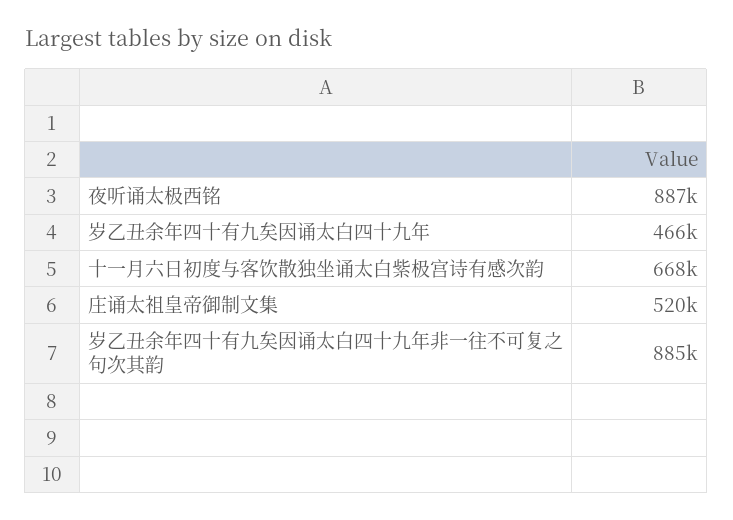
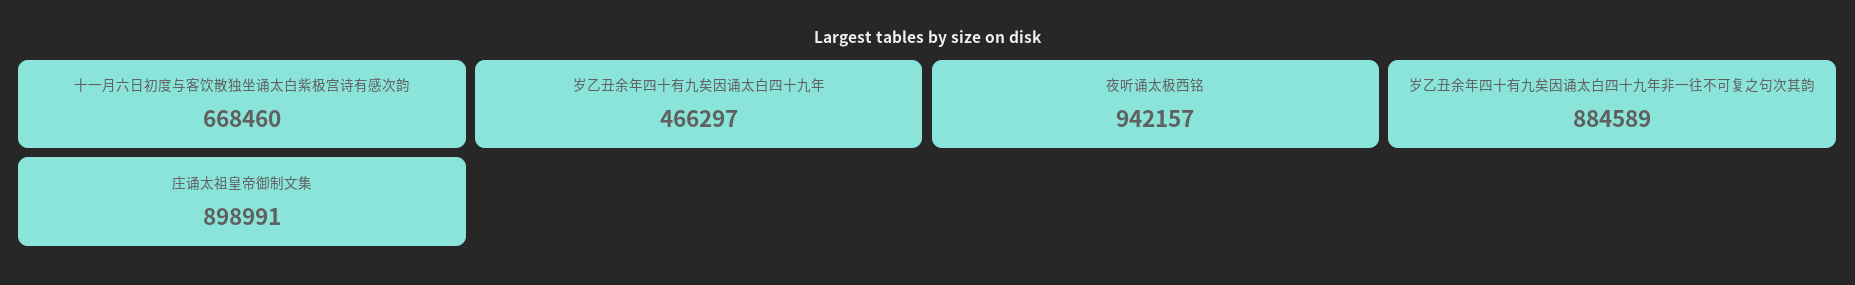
  {
-   "夜听诵太极西铭": 887000,
+   "夜听诵太极西铭": 942157,
    "岁乙丑余年四十有九矣因诵太白四十九年": 466297,
    "十一月六日初度与客饮散独坐诵太白紫极宫诗有感次韵": 668460,
-   "庄诵太祖皇帝御制文集": 520000,
+   "庄诵太祖皇帝御制文集": 898991,
    "岁乙丑余年四十有九矣因诵太白四十九年非一往不可复之句次其韵": 884589
  }

